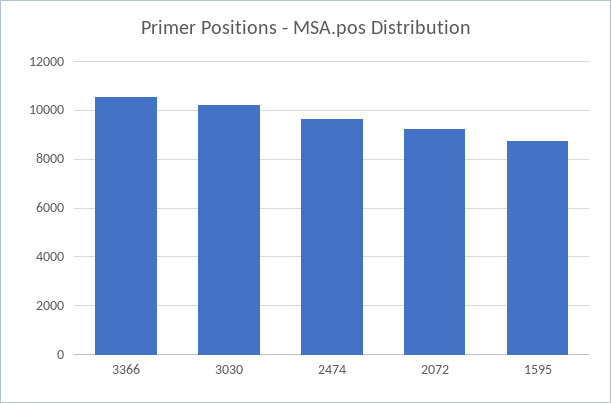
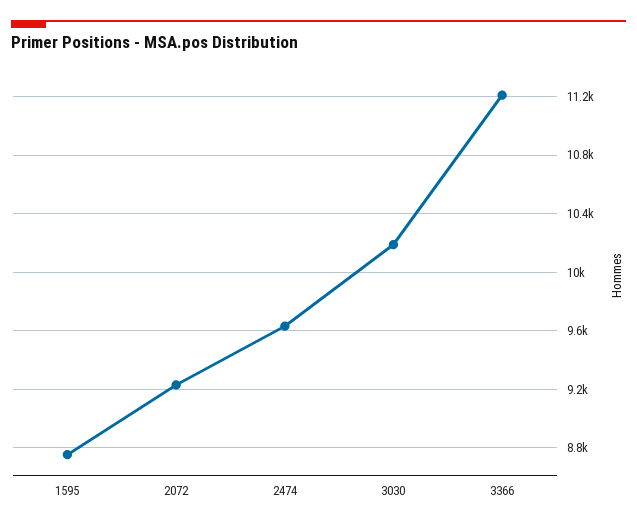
  {
-   "3366": 10500,
+   "3366": 11200,
    "3030": 10200,
    "2474": 9650,
    "2072": 9250,
    "1595": 8750
  }

